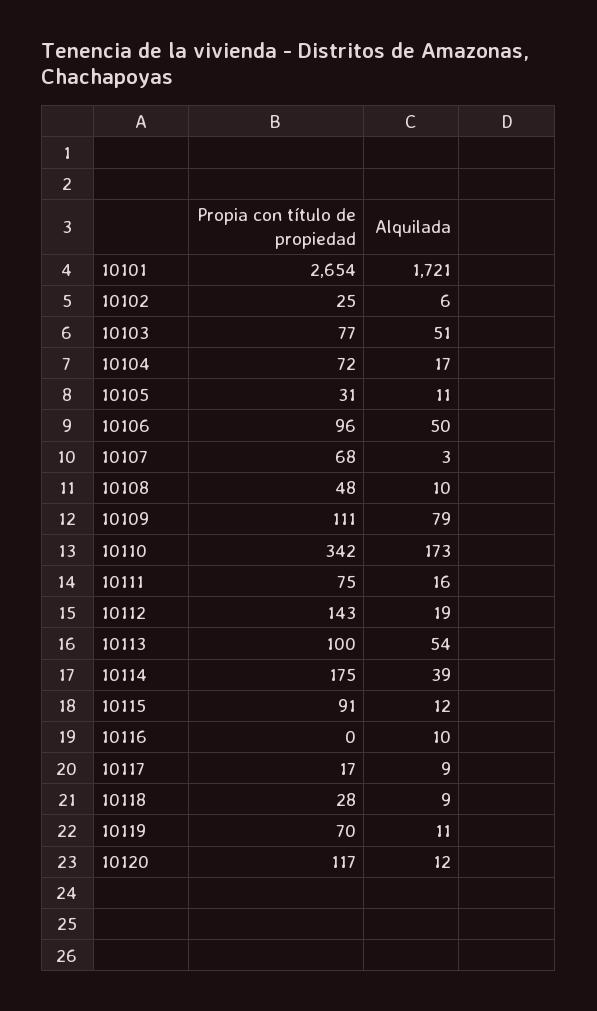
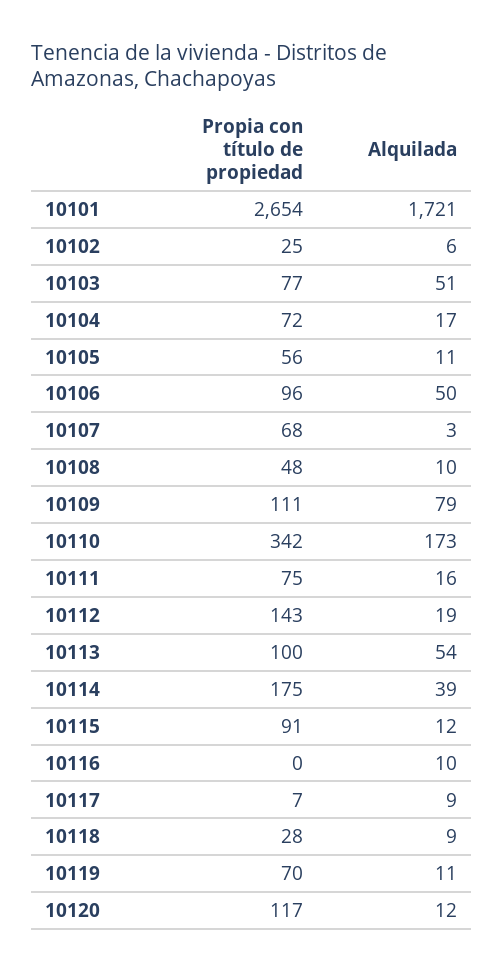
  {
    "Propia con título de propiedad": {
      "10101": 2654,
      "10102": 25,
      "10103": 77,
      "10104": 72,
-     "10105": 31,
+     "10105": 56,
      "10106": 96,
      "10107": 68,
      "10108": 48,
      "10109": 111,
      "10110": 342,
      "10111": 75,
      "10112": 143,
      "10113": 100,
      "10114": 175,
      "10115": 91,
      "10116": 0,
-     "10117": 17,
+     "10117": 7,
      "10118": 28,
      "10119": 70,
      "10120": 117
    },
    "Alquilada": {
      "10101": 1721,
      "10102": 6,
      "10103": 51,
      "10104": 17,
      "10105": 11,
      "10106": 50,
      "10107": 3,
      "10108": 10,
      "10109": 79,
      "10110": 173,
      "10111": 16,
      "10112": 19,
      "10113": 54,
      "10114": 39,
      "10115": 12,
      "10116": 10,
      "10117": 9,
      "10118": 9,
      "10119": 11,
      "10120": 12
    }
  }

